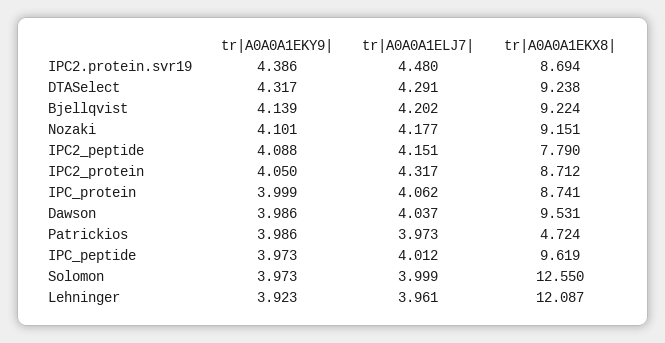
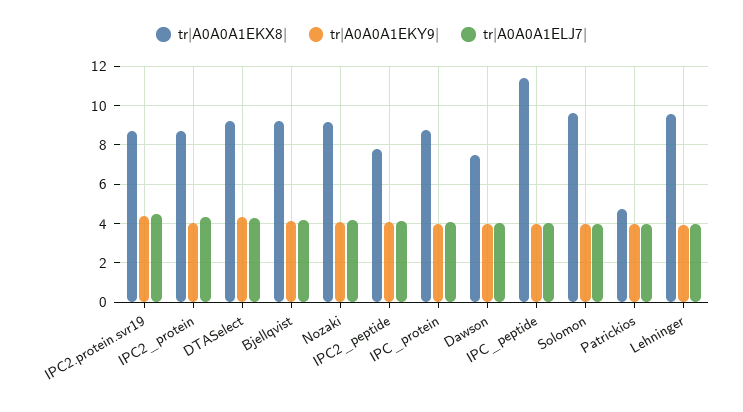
  {
    "tr|A0A0A1EKY9|": {
      "IPC2.protein.svr19": 4.386,
      "DTASelect": 4.317,
      "Bjellqvist": 4.139,
      "Nozaki": 4.101,
      "IPC2_peptide": 4.088,
      "IPC2_protein": 4.05,
      "IPC_protein": 3.999,
      "Dawson": 3.986,
      "Patrickios": 3.986,
      "IPC_peptide": 3.973,
      "Solomon": 3.973,
      "Lehninger": 3.923
    },
    "tr|A0A0A1ELJ7|": {
      "IPC2.protein.svr19": 4.48,
      "DTASelect": 4.291,
      "Bjellqvist": 4.202,
      "Nozaki": 4.177,
      "IPC2_peptide": 4.151,
      "IPC2_protein": 4.317,
      "IPC_protein": 4.062,
      "Dawson": 4.037,
      "Patrickios": 3.973,
      "IPC_peptide": 4.012,
      "Solomon": 3.999,
      "Lehninger": 3.961
    },
    "tr|A0A0A1EKX8|": {
      "IPC2.protein.svr19": 8.694,
      "DTASelect": 9.238,
      "Bjellqvist": 9.224,
      "Nozaki": 9.151,
      "IPC2_peptide": 7.79,
      "IPC2_protein": 8.712,
      "IPC_protein": 8.741,
-     "Dawson": 9.531,
+     "Dawson": 7.5,
      "Patrickios": 4.724,
-     "IPC_peptide": 9.619,
+     "IPC_peptide": 11.5,
-     "Solomon": 12.55,
+     "Solomon": 9.5,
-     "Lehninger": 12.087
+     "Lehninger": 9.5
    }
  }

